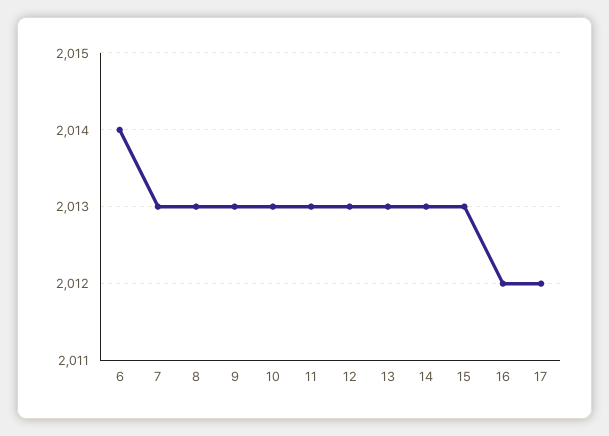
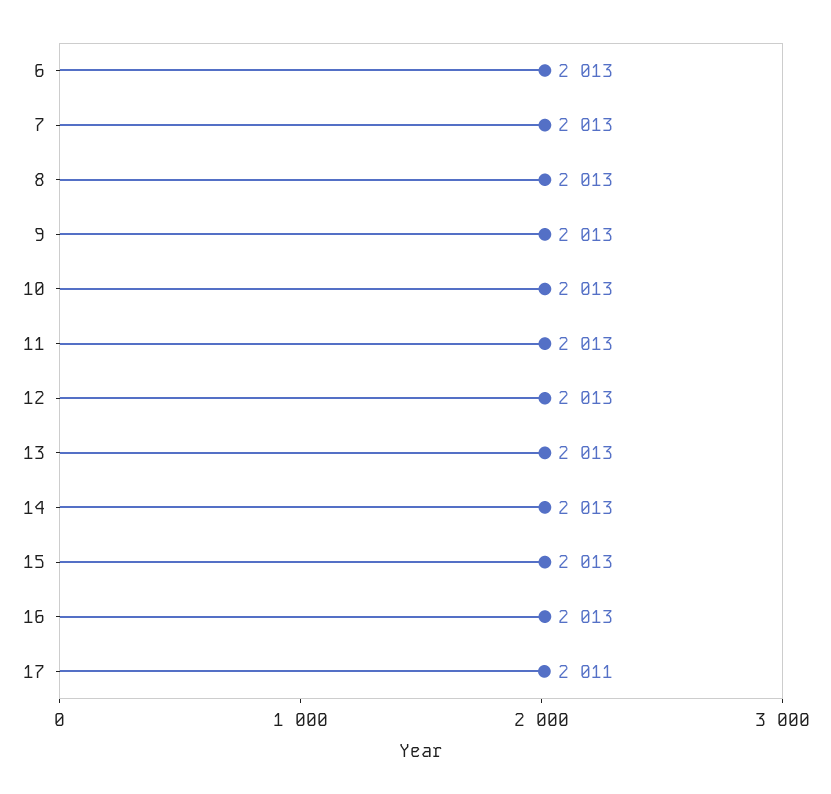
  {
-   "6": 2014,
+   "6": 2013,
    "7": 2013,
    "8": 2013,
    "9": 2013,
    "10": 2013,
    "11": 2013,
    "12": 2013,
    "13": 2013,
    "14": 2013,
    "15": 2013,
-   "16": 2012,
+   "16": 2013,
-   "17": 2012
+   "17": 2011
  }

